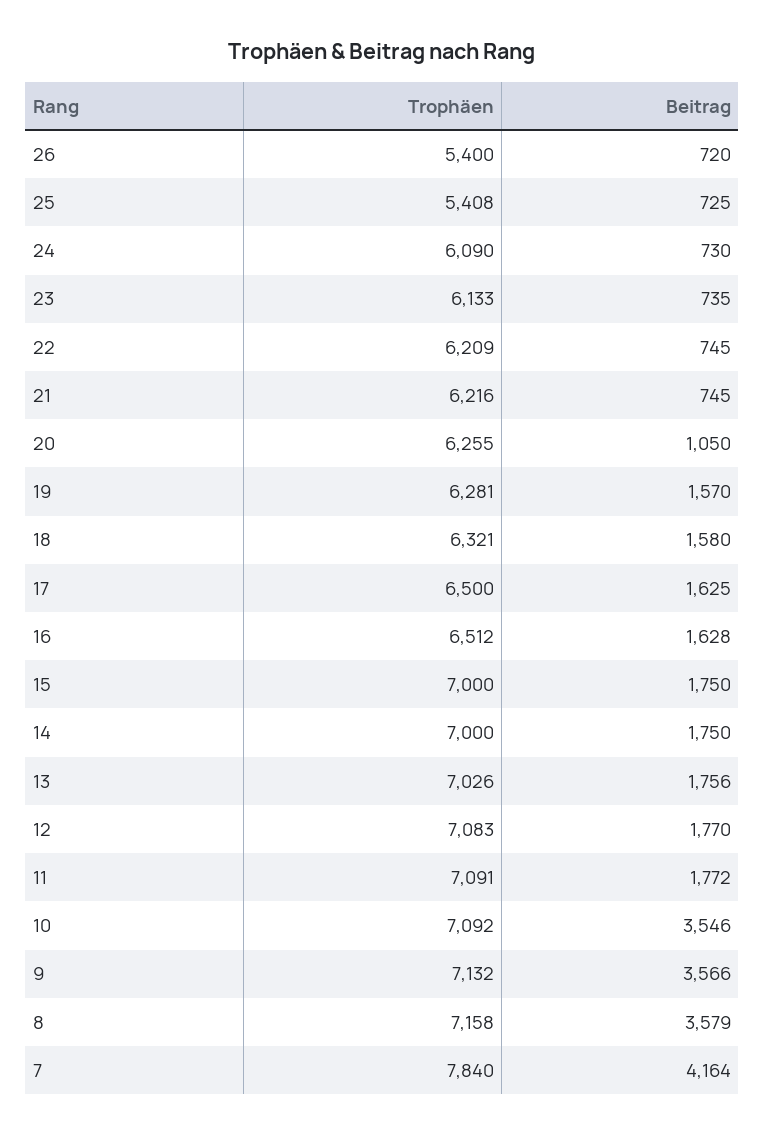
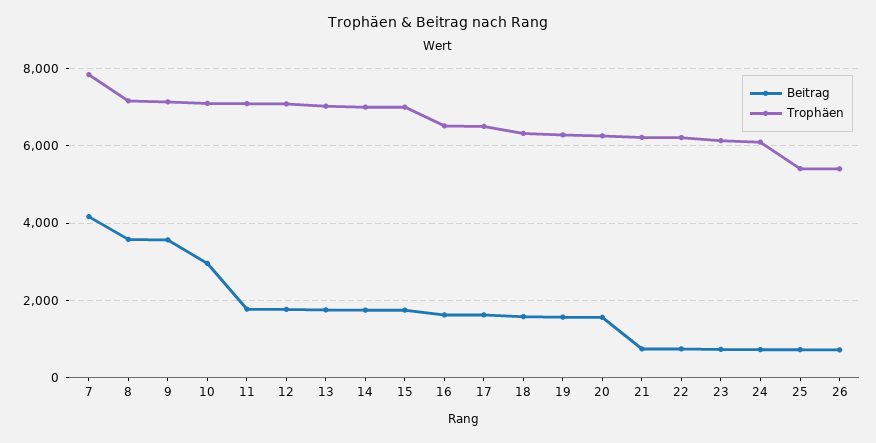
  {
    "Trophäen": {
      "26": 5400,
      "25": 5408,
      "24": 6090,
      "23": 6133,
      "22": 6209,
      "21": 6216,
      "20": 6255,
      "19": 6281,
      "18": 6321,
      "17": 6500,
      "16": 6512,
      "15": 7000,
      "14": 7000,
      "13": 7026,
      "12": 7083,
      "11": 7091,
      "10": 7092,
      "9": 7132,
      "8": 7158,
      "7": 7840
    },
    "Beitrag": {
      "26": 720,
      "25": 725,
      "24": 730,
      "23": 735,
      "22": 745,
      "21": 745,
-     "20": 1050,
+     "20": 1600,
      "19": 1570,
      "18": 1580,
      "17": 1625,
      "16": 1628,
      "15": 1750,
      "14": 1750,
      "13": 1756,
      "12": 1770,
      "11": 1772,
-     "10": 3546,
+     "10": 3000,
      "9": 3566,
      "8": 3579,
      "7": 4164
    }
  }

